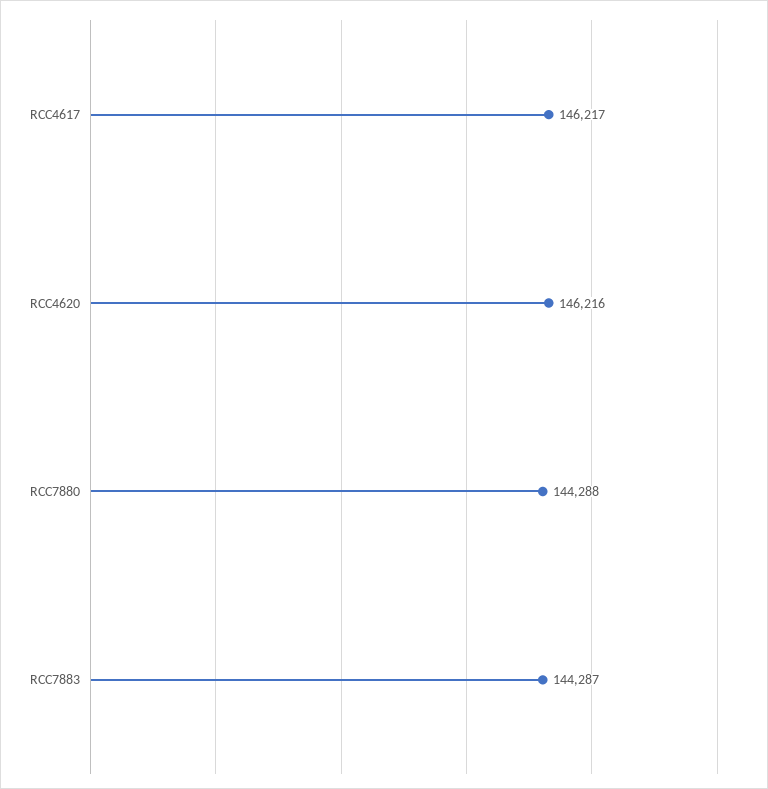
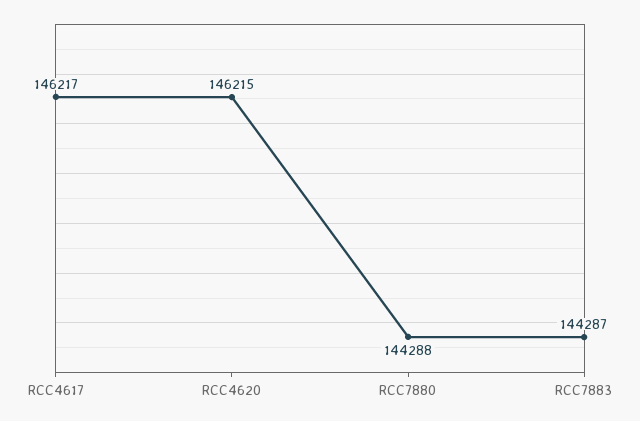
  {
    "RCC4617": 146217,
-   "RCC4620": 146216,
+   "RCC4620": 146215,
    "RCC7880": 144288,
    "RCC7883": 144287
  }

